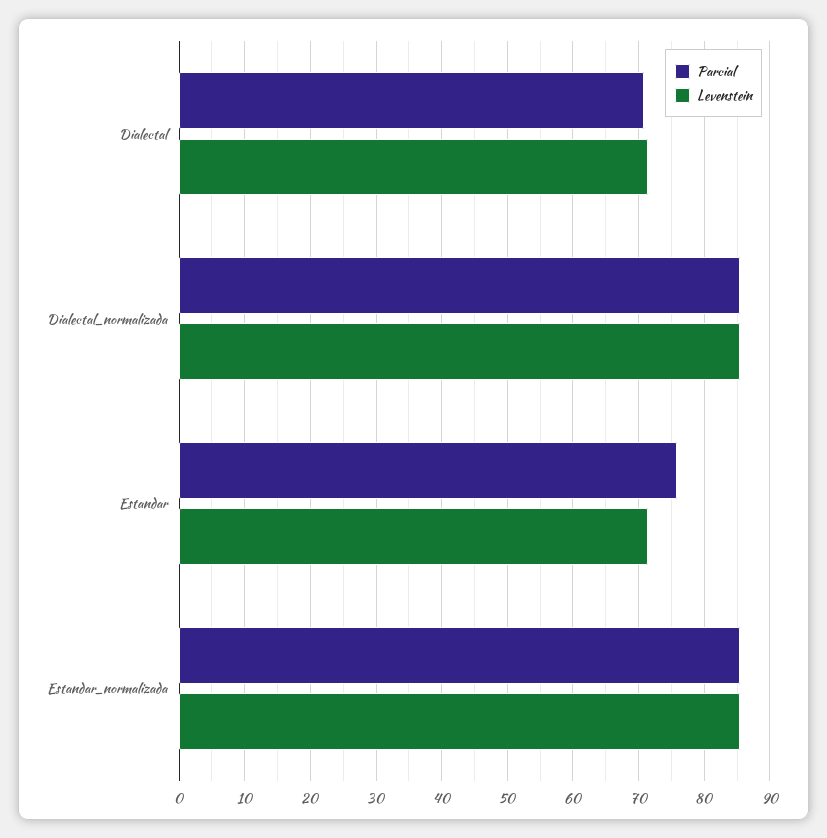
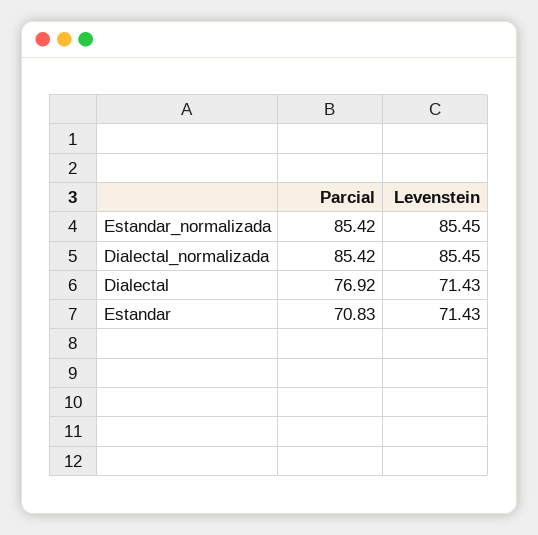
  {
    "Parcial": {
-     "Dialectal": 71,
+     "Dialectal": 76.92,
      "Dialectal_normalizada": 85.42,
-     "Estandar": 76,
+     "Estandar": 70.83,
      "Estandar_normalizada": 85.42
    },
    "Levenstein": {
      "Dialectal": 71.43,
      "Dialectal_normalizada": 85.45,
      "Estandar": 71.43,
      "Estandar_normalizada": 85.45
    }
  }

